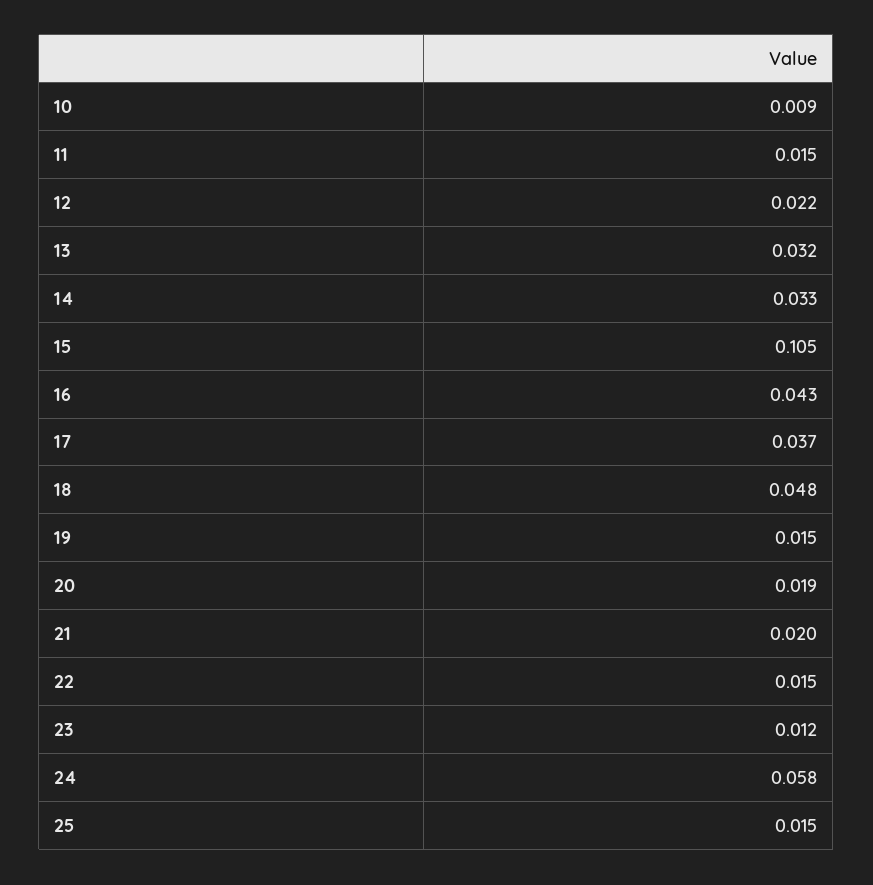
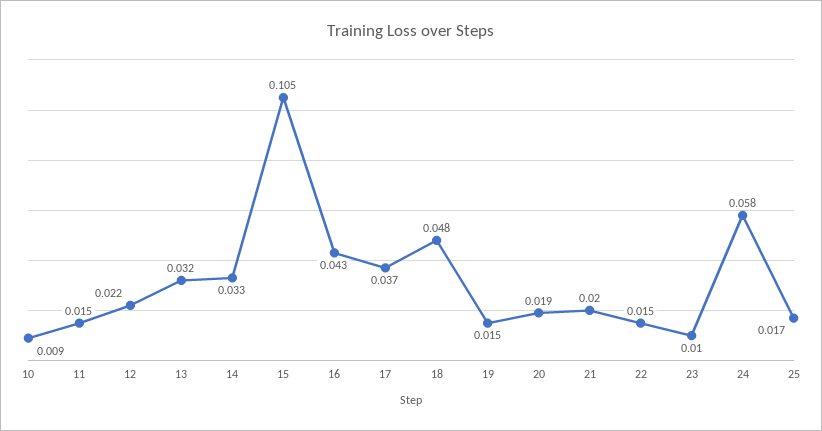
  {
    "10": 0.009,
    "11": 0.015,
    "12": 0.022,
    "13": 0.032,
    "14": 0.033,
    "15": 0.105,
    "16": 0.043,
    "17": 0.037,
    "18": 0.048,
    "19": 0.015,
    "20": 0.019,
    "21": 0.02,
    "22": 0.015,
-   "23": 0.012,
+   "23": 0.01,
    "24": 0.058,
-   "25": 0.015
+   "25": 0.017
  }

